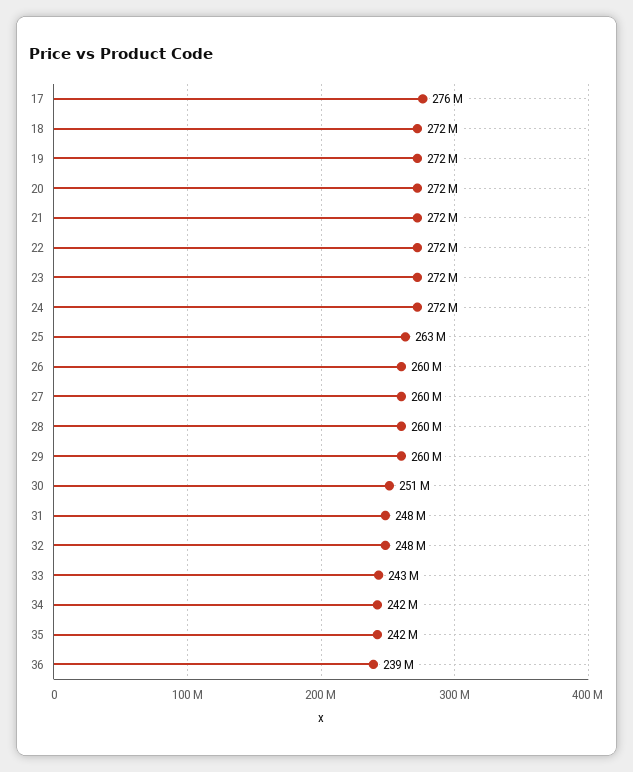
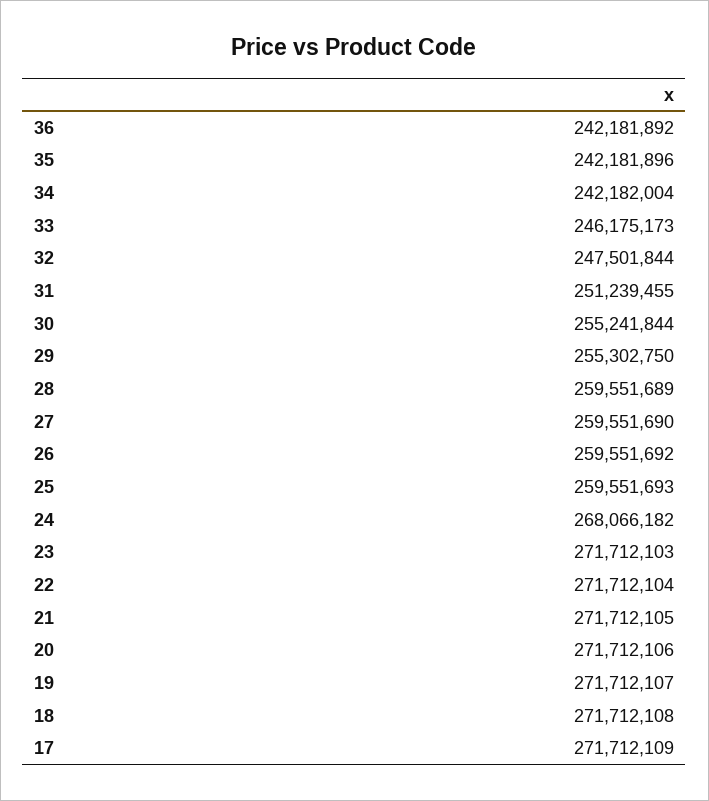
  {
-   "17": 276000000,
+   "17": 271712109,
    "18": 271712108,
    "19": 271712107,
    "20": 271712106,
    "21": 271712105,
    "22": 271712104,
    "23": 271712103,
-   "24": 272000000,
+   "24": 268066182,
-   "25": 263000000,
+   "25": 259551693,
    "26": 259551692,
    "27": 259551690,
    "28": 259551689,
-   "29": 260000000,
+   "29": 255302750,
-   "30": 251000000,
+   "30": 255241844,
-   "31": 248000000,
+   "31": 251239455,
    "32": 247501844,
-   "33": 243000000,
+   "33": 246175173,
    "34": 242182004,
    "35": 242181896,
-   "36": 239000000
+   "36": 242181892
  }

